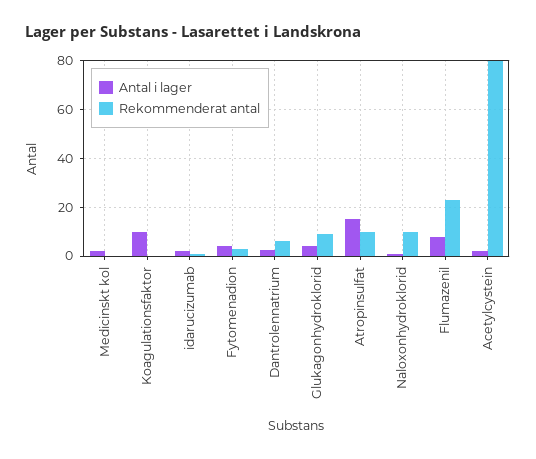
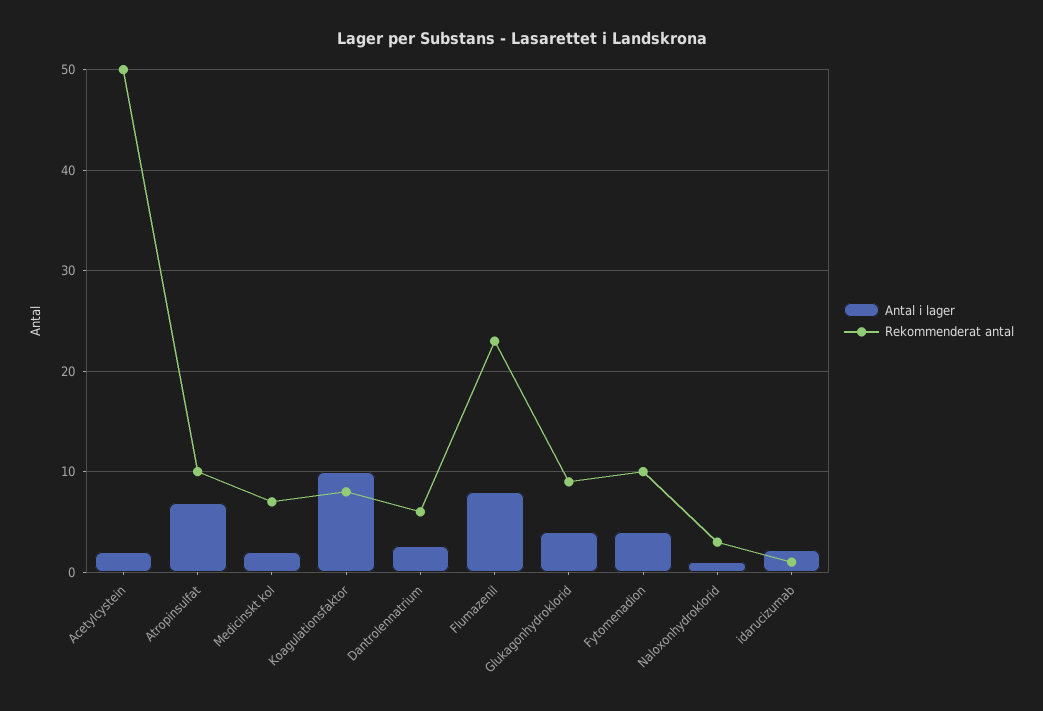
  {
    "Antal i lager": {
      "Medicinskt kol": 2,
      "Koagulationsfaktor": 10,
      "idarucizumab": 2,
      "Fytomenadion": 4,
      "Dantrolennatrium": 3,
      "Glukagonhydroklorid": 4,
-     "Atropinsulfat": 15,
+     "Atropinsulfat": 7,
      "Naloxonhydroklorid": 1,
      "Flumazenil": 8,
      "Acetylcystein": 2
    },
    "Rekommenderat antal": {
-     "Medicinskt kol": 0,
+     "Medicinskt kol": 7,
-     "Koagulationsfaktor": 0,
+     "Koagulationsfaktor": 8,
      "idarucizumab": 1,
-     "Fytomenadion": 2.5,
+     "Fytomenadion": 10,
      "Dantrolennatrium": 6,
      "Glukagonhydroklorid": 9,
      "Atropinsulfat": 10,
-     "Naloxonhydroklorid": 10,
+     "Naloxonhydroklorid": 3,
      "Flumazenil": 23,
-     "Acetylcystein": 80
+     "Acetylcystein": 50
    }
  }

